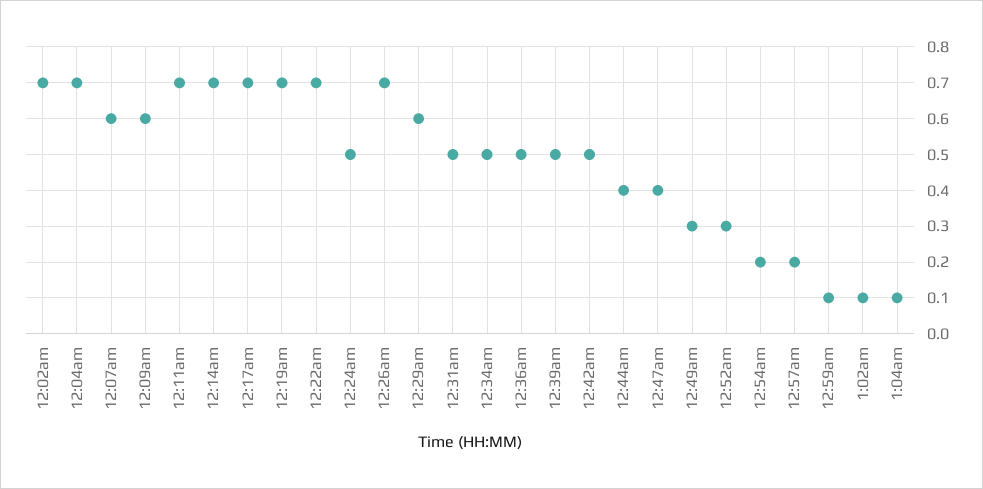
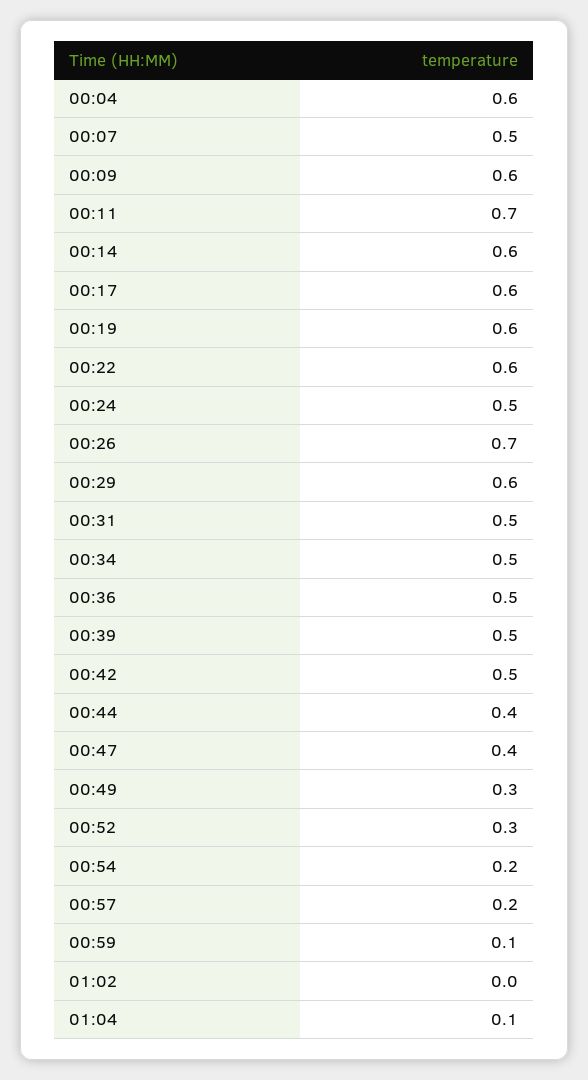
  {
-   "12:02am": 0.7,
-   "12:04am": 0.7,
+   "12:04am": 0.6,
-   "12:07am": 0.6,
+   "12:07am": 0.5,
    "12:09am": 0.6,
    "12:11am": 0.7,
-   "12:14am": 0.7,
+   "12:14am": 0.6,
-   "12:17am": 0.7,
+   "12:17am": 0.6,
-   "12:19am": 0.7,
+   "12:19am": 0.6,
-   "12:22am": 0.7,
+   "12:22am": 0.6,
    "12:24am": 0.5,
    "12:26am": 0.7,
    "12:29am": 0.6,
    "12:31am": 0.5,
    "12:34am": 0.5,
    "12:36am": 0.5,
    "12:39am": 0.5,
    "12:42am": 0.5,
    "12:44am": 0.4,
    "12:47am": 0.4,
    "12:49am": 0.3,
    "12:52am": 0.3,
    "12:54am": 0.2,
    "12:57am": 0.2,
    "12:59am": 0.1,
-   "1:02am": 0.1,
+   "1:02am": 0,
    "1:04am": 0.1
  }

